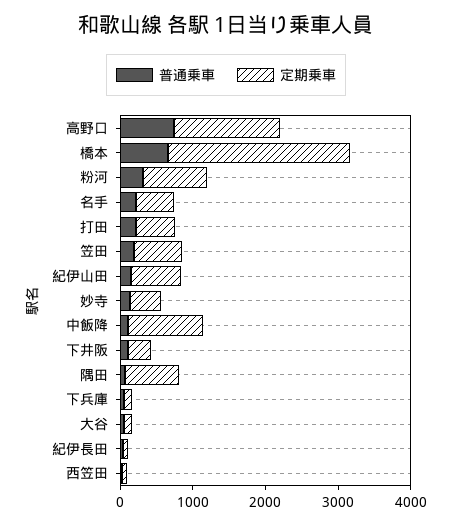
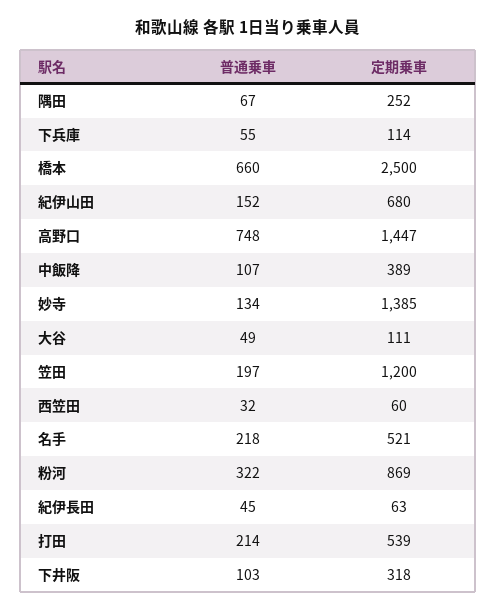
  {
    "普通乗車": {
      "高野口": 748,
      "橋本": 660,
      "粉河": 322,
      "名手": 218,
      "打田": 214,
      "笠田": 197,
      "紀伊山田": 152,
      "妙寺": 134,
      "中飯降": 107,
      "下井阪": 103,
      "隅田": 67,
      "下兵庫": 55,
      "大谷": 49,
      "紀伊長田": 45,
      "西笠田": 32
    },
    "定期乗車": {
      "高野口": 1447,
      "橋本": 2500,
      "粉河": 869,
      "名手": 521,
      "打田": 539,
-     "笠田": 600,
+     "笠田": 1200,
      "紀伊山田": 680,
-     "妙寺": 400,
+     "妙寺": 1385,
-     "中飯降": 1000,
+     "中飯降": 389,
      "下井阪": 318,
-     "隅田": 800,
+     "隅田": 252,
      "下兵庫": 114,
      "大谷": 111,
      "紀伊長田": 63,
      "西笠田": 60
    }
  }

